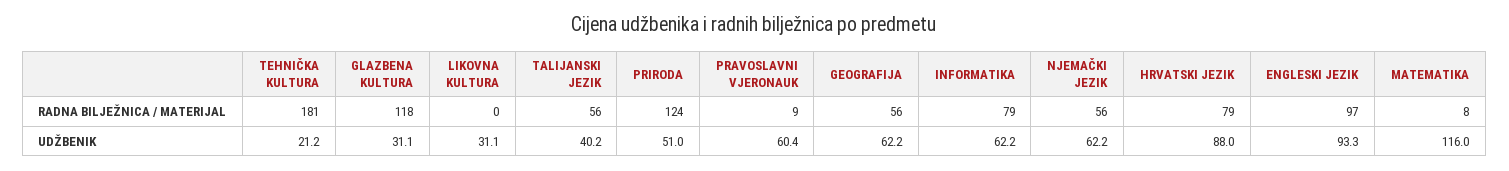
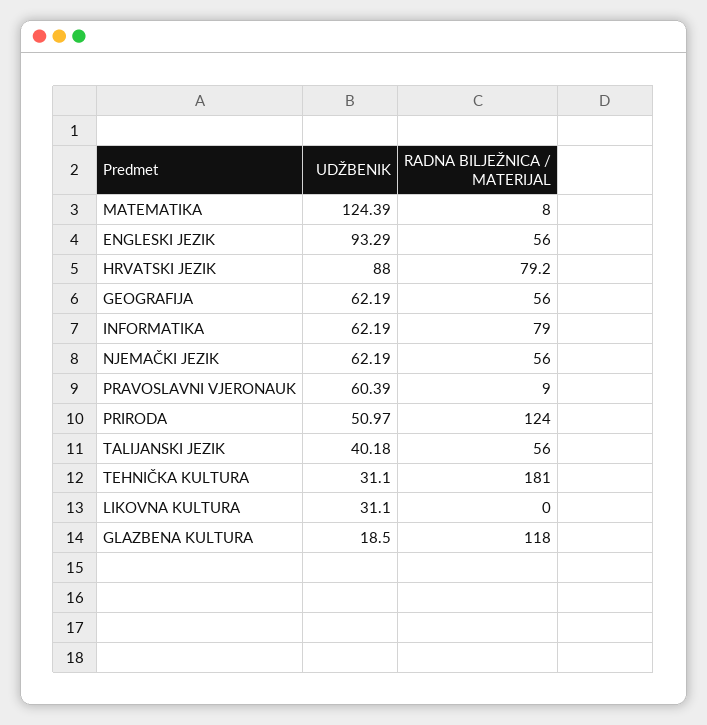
  {
    "TEHNIČKA KULTURA": {
      "RADNA BILJEŽNICA / MATERIJAL": 181,
-     "UDŽBENIK": 21.2
+     "UDŽBENIK": 31.1
    },
    "GLAZBENA KULTURA": {
      "RADNA BILJEŽNICA / MATERIJAL": 118,
-     "UDŽBENIK": 31.1
+     "UDŽBENIK": 18.5
    },
    "LIKOVNA KULTURA": {
      "RADNA BILJEŽNICA / MATERIJAL": 0,
      "UDŽBENIK": 31.1
    },
    "TALIJANSKI JEZIK": {
      "RADNA BILJEŽNICA / MATERIJAL": 56,
      "UDŽBENIK": 40.18
    },
    "PRIRODA": {
      "RADNA BILJEŽNICA / MATERIJAL": 124,
      "UDŽBENIK": 50.97
    },
    "PRAVOSLAVNI VJERONAUK": {
      "RADNA BILJEŽNICA / MATERIJAL": 9,
      "UDŽBENIK": 60.39
    },
    "GEOGRAFIJA": {
      "RADNA BILJEŽNICA / MATERIJAL": 56,
      "UDŽBENIK": 62.19
    },
    "INFORMATIKA": {
      "RADNA BILJEŽNICA / MATERIJAL": 79,
      "UDŽBENIK": 62.19
    },
    "NJEMAČKI JEZIK": {
      "RADNA BILJEŽNICA / MATERIJAL": 56,
      "UDŽBENIK": 62.19
    },
    "HRVATSKI JEZIK": {
      "RADNA BILJEŽNICA / MATERIJAL": 79.2,
      "UDŽBENIK": 88
    },
    "ENGLESKI JEZIK": {
-     "RADNA BILJEŽNICA / MATERIJAL": 97,
+     "RADNA BILJEŽNICA / MATERIJAL": 56,
      "UDŽBENIK": 93.29
    },
    "MATEMATIKA": {
      "RADNA BILJEŽNICA / MATERIJAL": 8,
-     "UDŽBENIK": 116
+     "UDŽBENIK": 124.39
    }
  }

